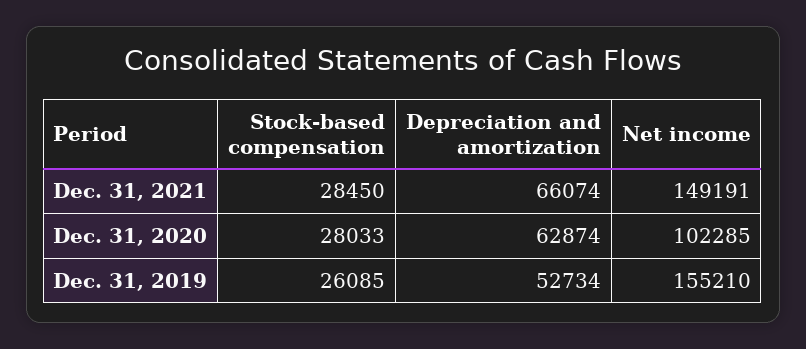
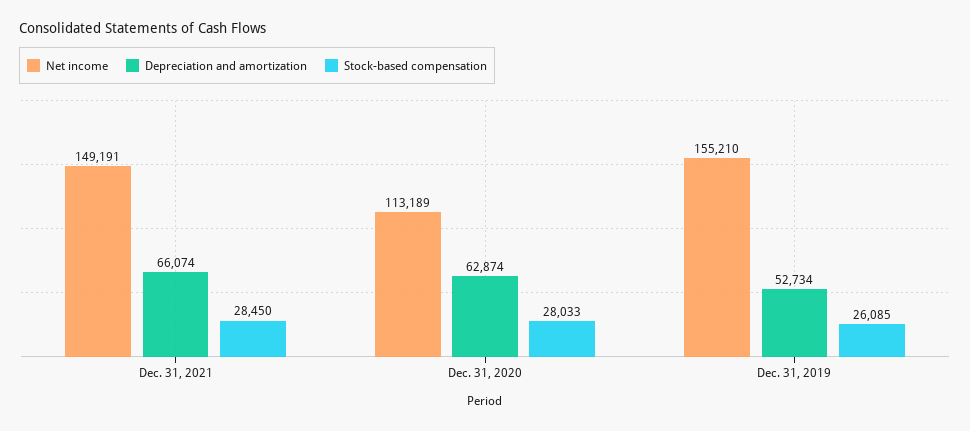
  {
    "Stock-based compensation": {
      "Dec. 31, 2021": 28450,
      "Dec. 31, 2020": 28033,
      "Dec. 31, 2019": 26085
    },
    "Depreciation and amortization": {
      "Dec. 31, 2021": 66074,
      "Dec. 31, 2020": 62874,
      "Dec. 31, 2019": 52734
    },
    "Net income": {
      "Dec. 31, 2021": 149191,
-     "Dec. 31, 2020": 102285,
+     "Dec. 31, 2020": 113189,
      "Dec. 31, 2019": 155210
    }
  }

